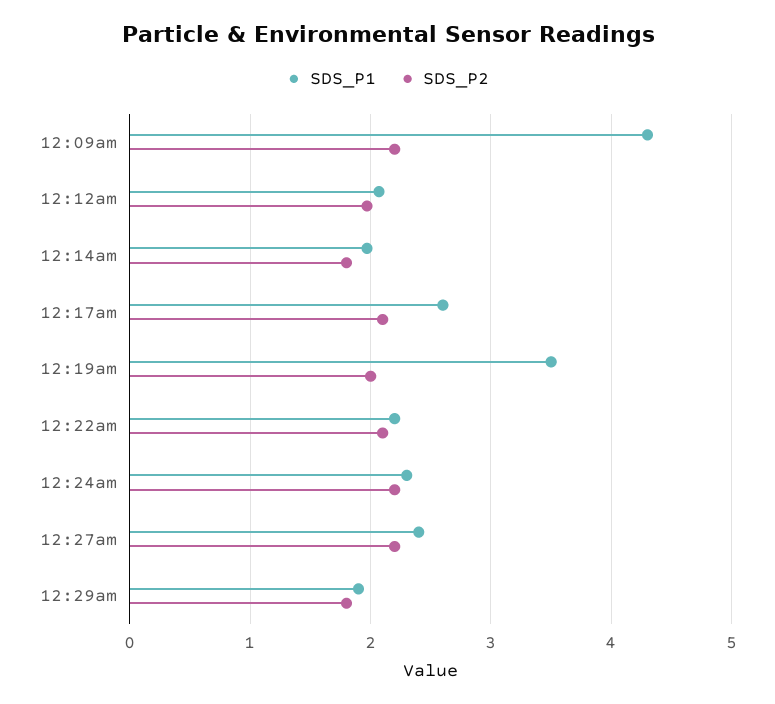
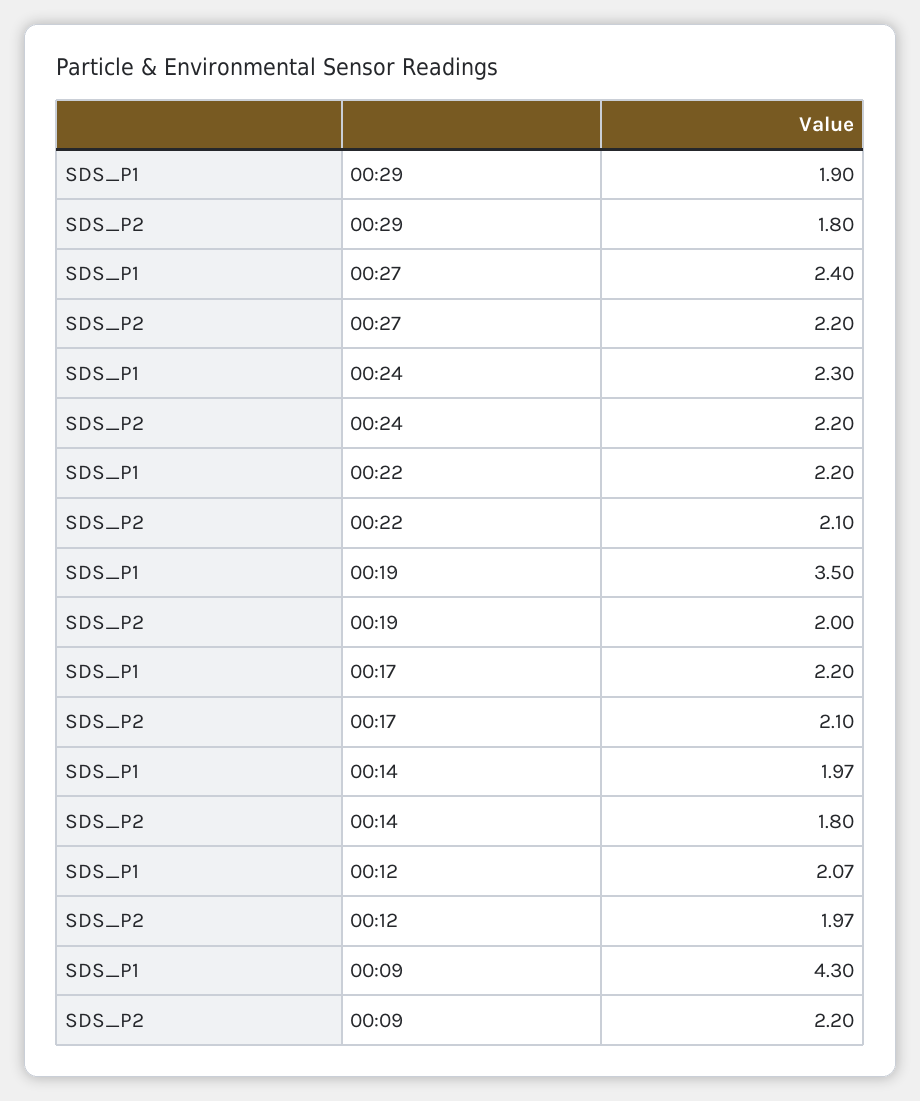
  {
    "SDS_P1": {
      "12:09am": 4.3,
      "12:12am": 2.07,
      "12:14am": 1.97,
-     "12:17am": 2.6,
+     "12:17am": 2.2,
      "12:19am": 3.5,
      "12:22am": 2.2,
      "12:24am": 2.3,
      "12:27am": 2.4,
      "12:29am": 1.9
    },
    "SDS_P2": {
      "12:09am": 2.2,
      "12:12am": 1.97,
      "12:14am": 1.8,
      "12:17am": 2.1,
      "12:19am": 2,
      "12:22am": 2.1,
      "12:24am": 2.2,
      "12:27am": 2.2,
      "12:29am": 1.8
    }
  }

